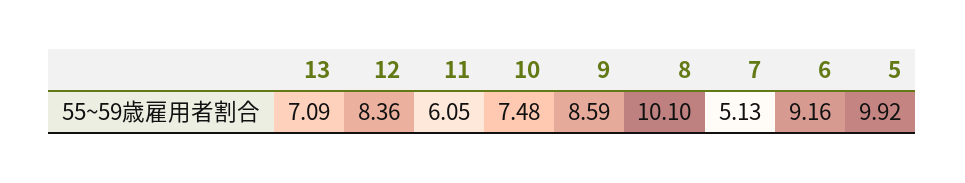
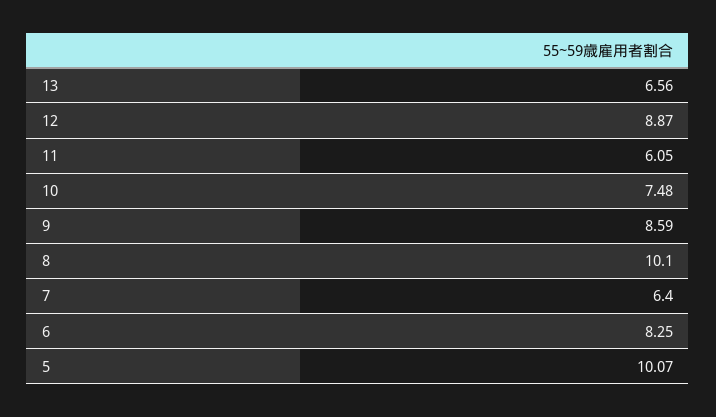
  {
-   "13": 7.09,
+   "13": 6.56,
-   "12": 8.36,
+   "12": 8.87,
    "11": 6.05,
    "10": 7.48,
    "9": 8.59,
    "8": 10.1,
-   "7": 5.13,
+   "7": 6.4,
-   "6": 9.16,
+   "6": 8.25,
-   "5": 9.92
+   "5": 10.07
  }

